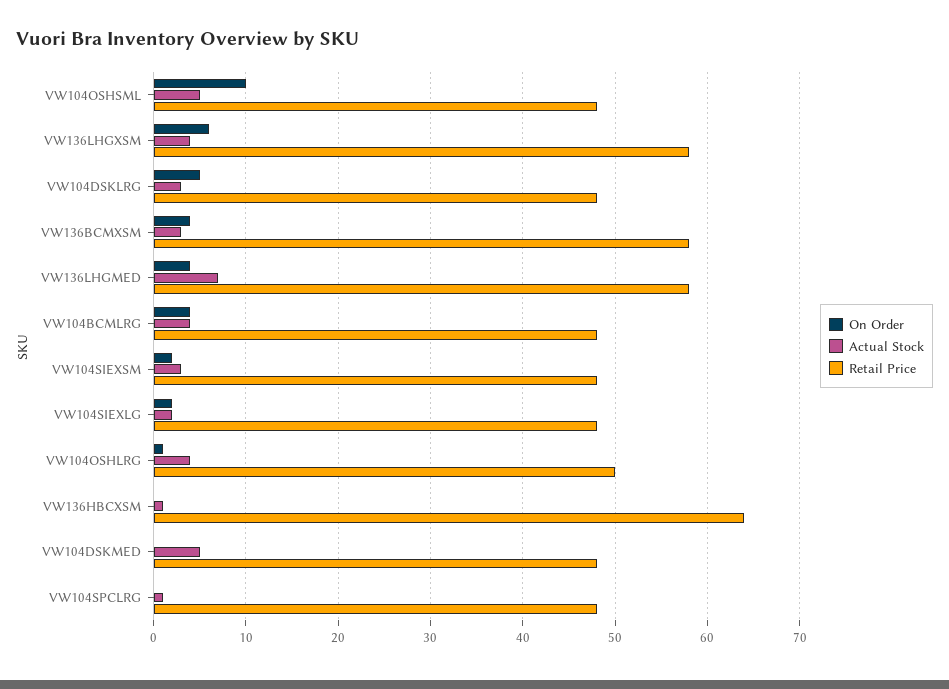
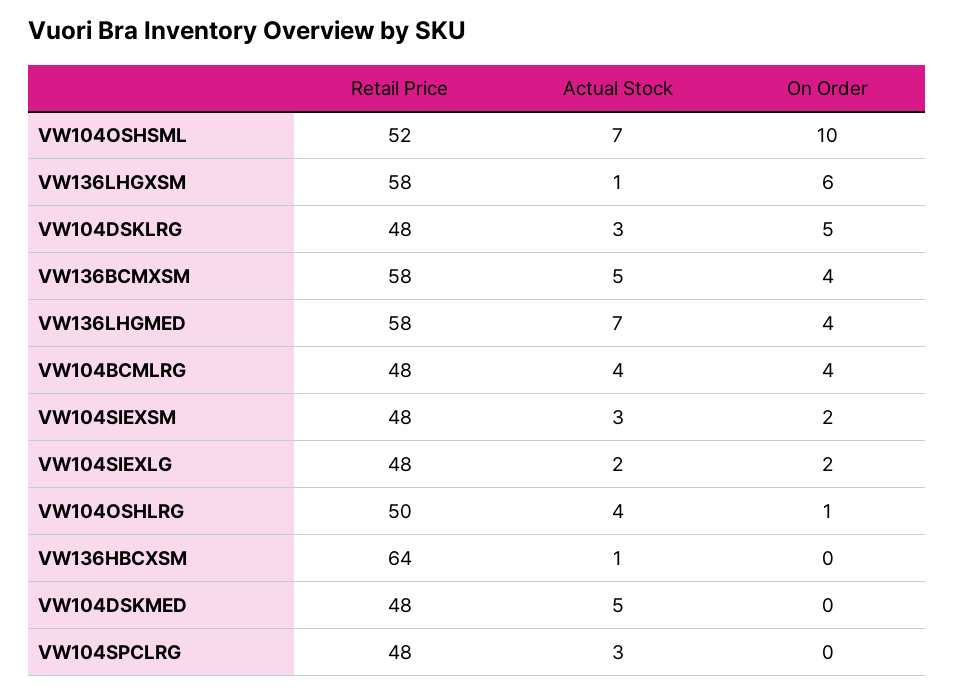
  {
    "On Order": {
      "VW104OSHSML": 10,
      "VW136LHGXSM": 6,
      "VW104DSKLRG": 5,
      "VW136BCMXSM": 4,
      "VW136LHGMED": 4,
      "VW104BCMLRG": 4,
      "VW104SIEXSM": 2,
      "VW104SIEXLG": 2,
      "VW104OSHLRG": 1,
      "VW136HBCXSM": 0,
      "VW104DSKMED": 0,
      "VW104SPCLRG": 0
    },
    "Actual Stock": {
-     "VW104OSHSML": 5,
+     "VW104OSHSML": 7,
-     "VW136LHGXSM": 4,
+     "VW136LHGXSM": 1,
      "VW104DSKLRG": 3,
-     "VW136BCMXSM": 3,
+     "VW136BCMXSM": 5,
      "VW136LHGMED": 7,
      "VW104BCMLRG": 4,
      "VW104SIEXSM": 3,
      "VW104SIEXLG": 2,
      "VW104OSHLRG": 4,
      "VW136HBCXSM": 1,
      "VW104DSKMED": 5,
-     "VW104SPCLRG": 1
+     "VW104SPCLRG": 3
    },
    "Retail Price": {
-     "VW104OSHSML": 48,
+     "VW104OSHSML": 52,
      "VW136LHGXSM": 58,
      "VW104DSKLRG": 48,
      "VW136BCMXSM": 58,
      "VW136LHGMED": 58,
      "VW104BCMLRG": 48,
      "VW104SIEXSM": 48,
      "VW104SIEXLG": 48,
      "VW104OSHLRG": 50,
      "VW136HBCXSM": 64,
      "VW104DSKMED": 48,
      "VW104SPCLRG": 48
    }
  }

